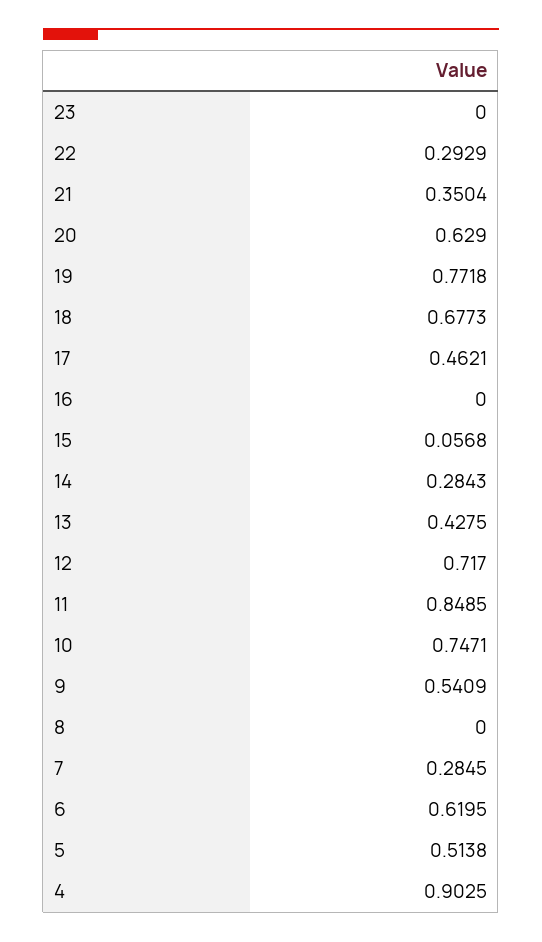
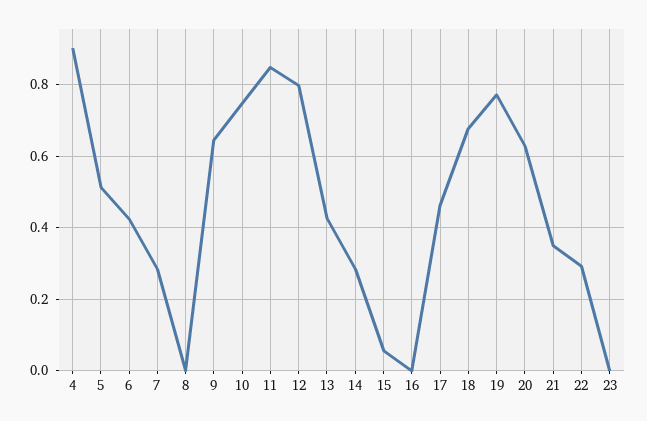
  {
    "23": 0,
    "22": 0.2929,
    "21": 0.3504,
    "20": 0.629,
    "19": 0.7718,
    "18": 0.6773,
    "17": 0.4621,
    "16": 0,
    "15": 0.0568,
    "14": 0.2843,
    "13": 0.4275,
-   "12": 0.717,
+   "12": 0.8,
    "11": 0.8485,
    "10": 0.7471,
-   "9": 0.5409,
+   "9": 0.64,
    "8": 0,
    "7": 0.2845,
-   "6": 0.6195,
+   "6": 0.42,
    "5": 0.5138,
    "4": 0.9025
  }

